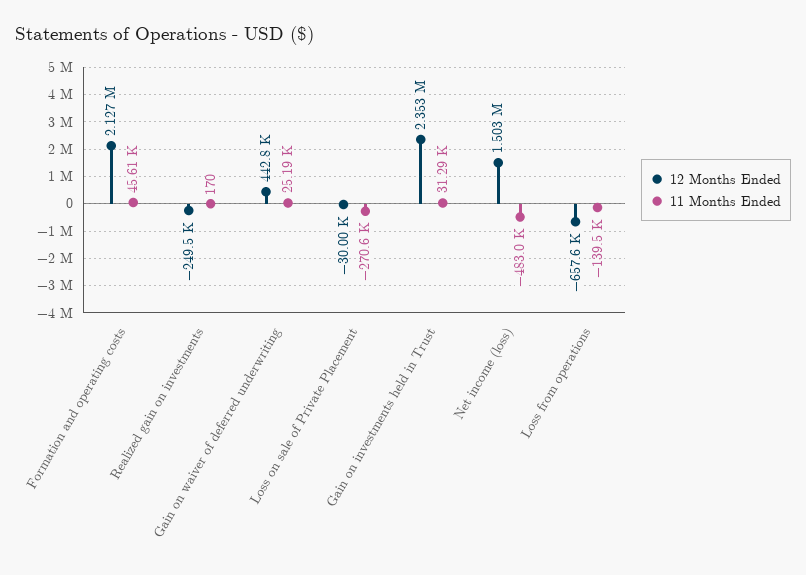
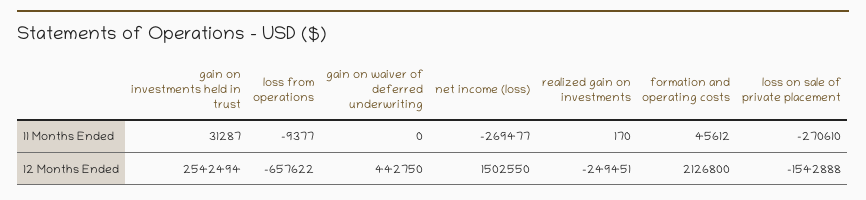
  {
    "12 Months Ended": {
      "Formation and operating costs": 2126800,
      "Realized gain on investments": -249451,
      "Gain on waiver of deferred underwriting": 442750,
-     "Loss on sale of Private Placement": -30000,
+     "Loss on sale of Private Placement": -1542888,
-     "Gain on investments held in Trust": 2353000,
+     "Gain on investments held in Trust": 2542494,
      "Net income (loss)": 1502550,
      "Loss from operations": -657622
    },
    "11 Months Ended": {
      "Formation and operating costs": 45612,
      "Realized gain on investments": 170,
-     "Gain on waiver of deferred underwriting": 25190,
+     "Gain on waiver of deferred underwriting": 0,
      "Loss on sale of Private Placement": -270610,
      "Gain on investments held in Trust": 31287,
-     "Net income (loss)": -483000,
+     "Net income (loss)": -269477,
-     "Loss from operations": -139500
+     "Loss from operations": -9377
    }
  }

